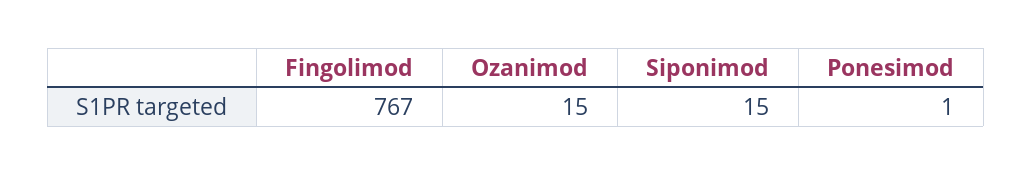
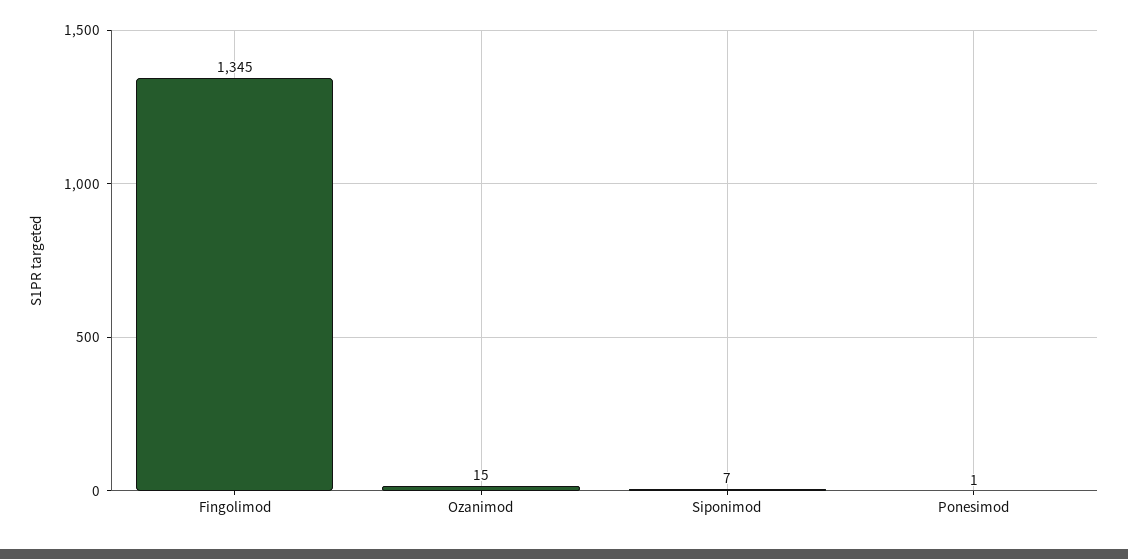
  {
-   "Fingolimod": 767,
+   "Fingolimod": 1345,
    "Ozanimod": 15,
-   "Siponimod": 15,
+   "Siponimod": 7,
    "Ponesimod": 1
  }

